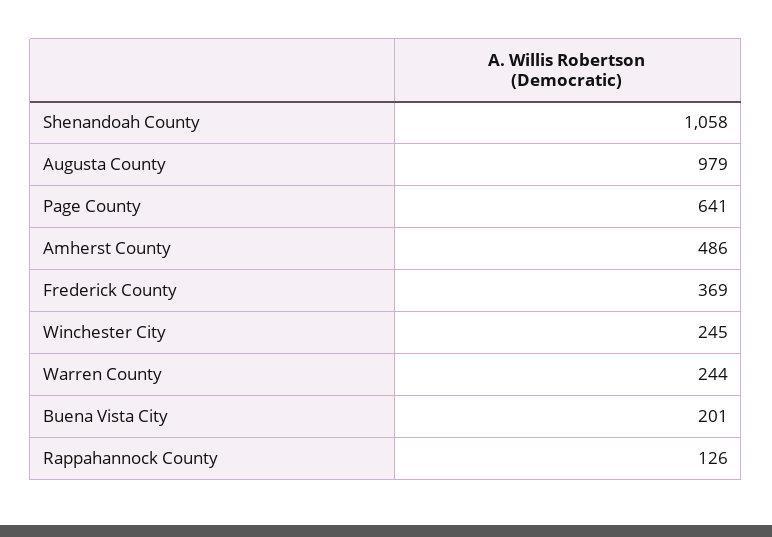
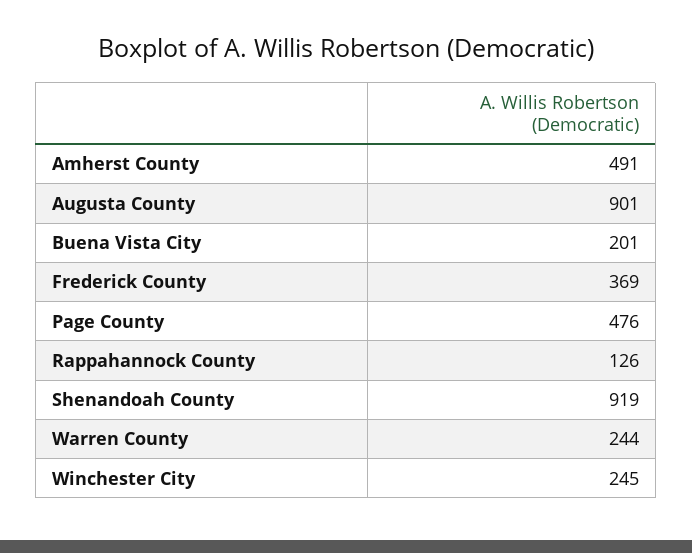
  {
-   "Shenandoah County": 1058,
+   "Shenandoah County": 919,
-   "Augusta County": 979,
+   "Augusta County": 901,
-   "Page County": 641,
+   "Page County": 476,
-   "Amherst County": 486,
+   "Amherst County": 491,
    "Frederick County": 369,
    "Winchester City": 245,
    "Warren County": 244,
    "Buena Vista City": 201,
    "Rappahannock County": 126
  }

